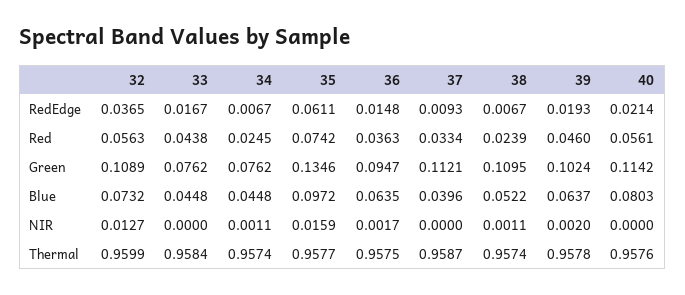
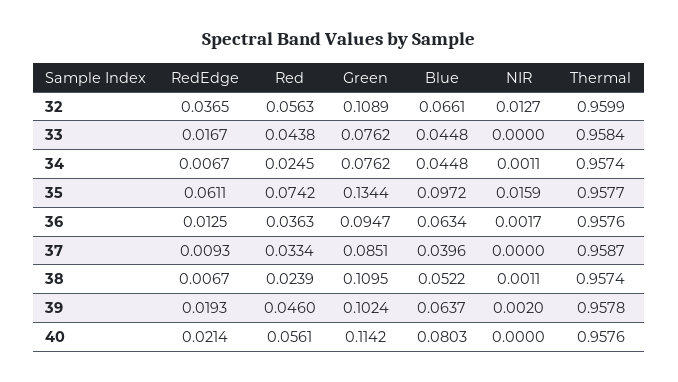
  {
    "32": {
      "RedEdge": 0.0365,
      "Red": 0.0563,
      "Green": 0.1089,
-     "Blue": 0.0732,
+     "Blue": 0.0661,
      "NIR": 0.0127,
      "Thermal": 0.9599
    },
    "33": {
      "RedEdge": 0.0167,
      "Red": 0.0438,
      "Green": 0.0762,
      "Blue": 0.0448,
      "NIR": 0,
      "Thermal": 0.9584
    },
    "34": {
      "RedEdge": 0.0067,
      "Red": 0.0245,
      "Green": 0.0762,
      "Blue": 0.0448,
      "NIR": 0.0011,
      "Thermal": 0.9574
    },
    "35": {
      "RedEdge": 0.0611,
      "Red": 0.0742,
-     "Green": 0.1346,
+     "Green": 0.1344,
      "Blue": 0.0972,
      "NIR": 0.0159,
      "Thermal": 0.9577
    },
    "36": {
-     "RedEdge": 0.0148,
+     "RedEdge": 0.0125,
      "Red": 0.0363,
      "Green": 0.0947,
-     "Blue": 0.0635,
+     "Blue": 0.0634,
      "NIR": 0.0017,
-     "Thermal": 0.9575
+     "Thermal": 0.9576
    },
    "37": {
      "RedEdge": 0.0093,
      "Red": 0.0334,
-     "Green": 0.1121,
+     "Green": 0.0851,
      "Blue": 0.0396,
      "NIR": 0,
      "Thermal": 0.9587
    },
    "38": {
      "RedEdge": 0.0067,
      "Red": 0.0239,
      "Green": 0.1095,
      "Blue": 0.0522,
      "NIR": 0.0011,
      "Thermal": 0.9574
    },
    "39": {
      "RedEdge": 0.0193,
      "Red": 0.046,
      "Green": 0.1024,
      "Blue": 0.0637,
      "NIR": 0.002,
      "Thermal": 0.9578
    },
    "40": {
      "RedEdge": 0.0214,
      "Red": 0.0561,
      "Green": 0.1142,
      "Blue": 0.0803,
      "NIR": 0,
      "Thermal": 0.9576
    }
  }

